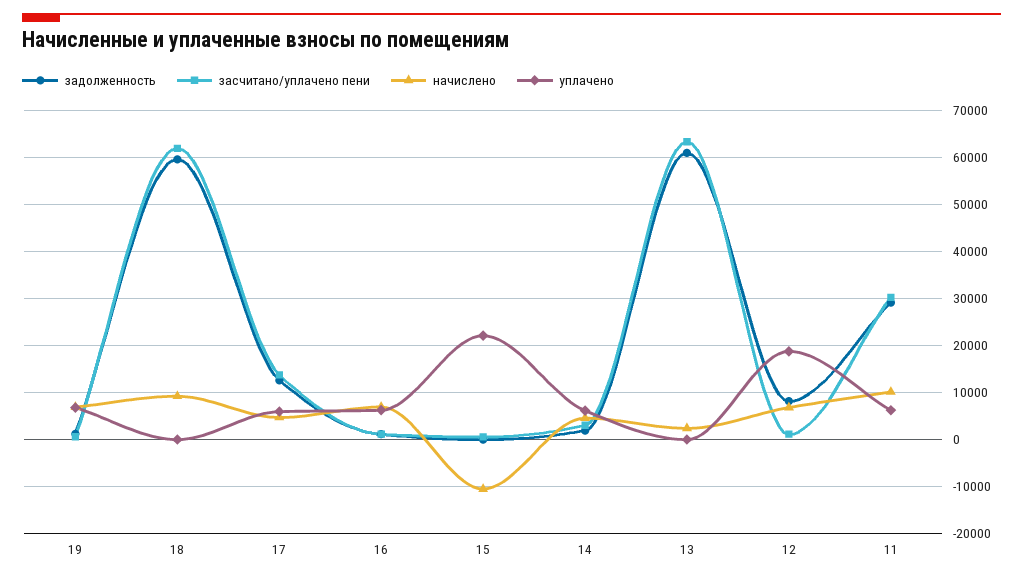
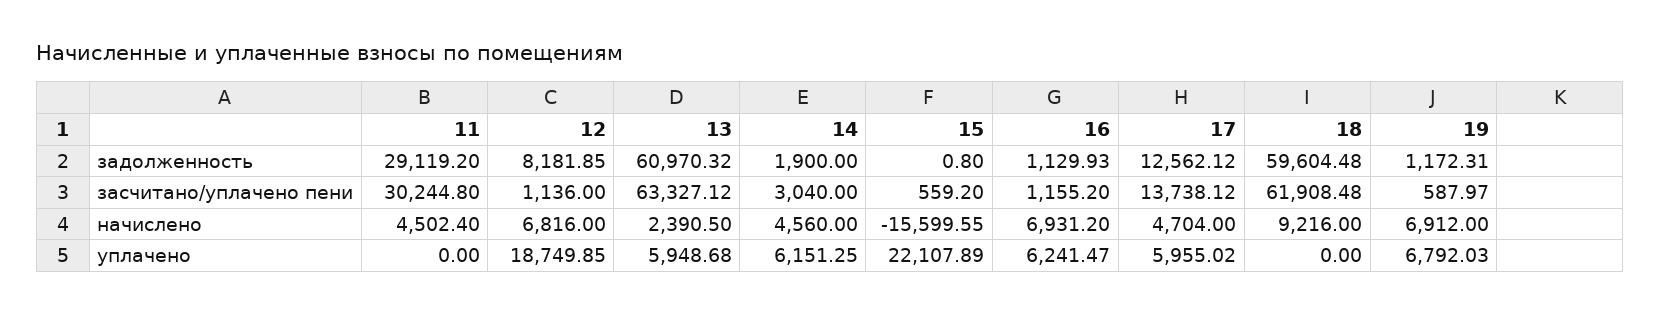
  {
    "задолженность": {
      "19": 1172.31,
      "18": 59604.48,
      "17": 12562.12,
      "16": 1129.93,
      "15": 0.8,
      "14": 1900,
      "13": 60970.32,
      "12": 8181.85,
      "11": 29119.2
    },
    "засчитано/уплачено пени": {
      "19": 587.97,
      "18": 61908.48,
      "17": 13738.12,
      "16": 1155.2,
      "15": 559.2,
      "14": 3040,
      "13": 63327.12,
      "12": 1136,
      "11": 30244.8
    },
    "начислено": {
      "19": 6912,
      "18": 9216,
      "17": 4704,
      "16": 6931.2,
-     "15": -10000,
+     "15": -15599.55,
      "14": 4560,
      "13": 2390.5,
      "12": 6816,
-     "11": 10000
+     "11": 4502.4
    },
    "уплачено": {
      "19": 6792.03,
      "18": 0,
      "17": 5955.02,
      "16": 6241.47,
      "15": 22107.89,
      "14": 6151.25,
-     "13": 0,
+     "13": 5948.68,
      "12": 18749.85,
-     "11": 6000
+     "11": 0
    }
  }

